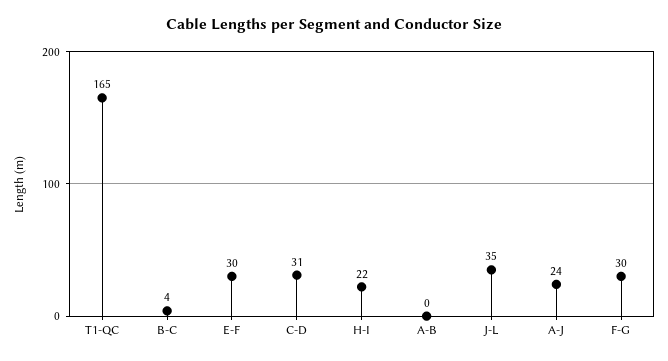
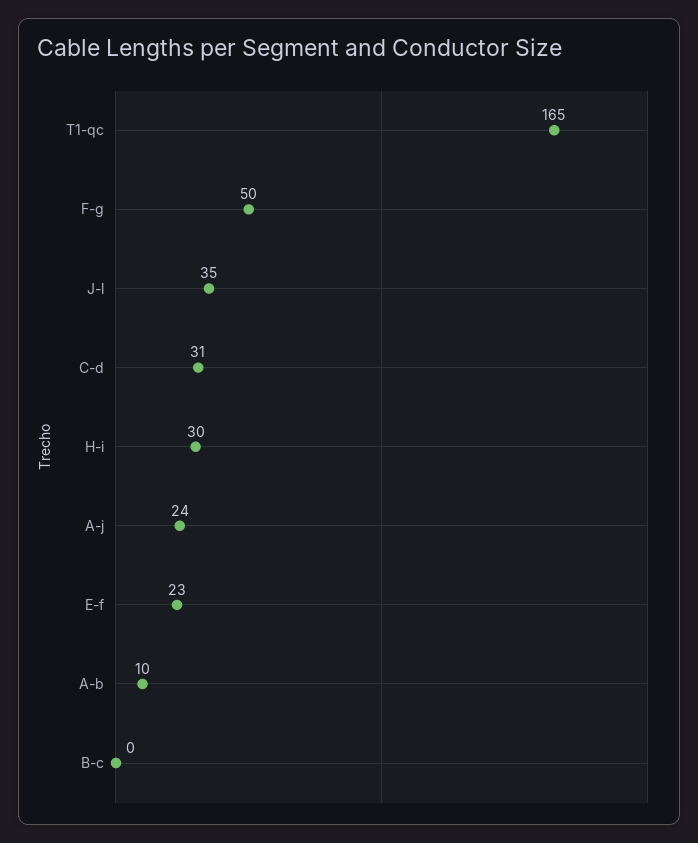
  {
    "T1-QC": 165,
-   "B-C": 4,
+   "B-C": 0,
-   "E-F": 30,
+   "E-F": 23,
    "C-D": 31,
-   "H-I": 22,
+   "H-I": 30,
-   "A-B": 0,
+   "A-B": 10,
    "J-L": 35,
    "A-J": 24,
-   "F-G": 30
+   "F-G": 50
  }

